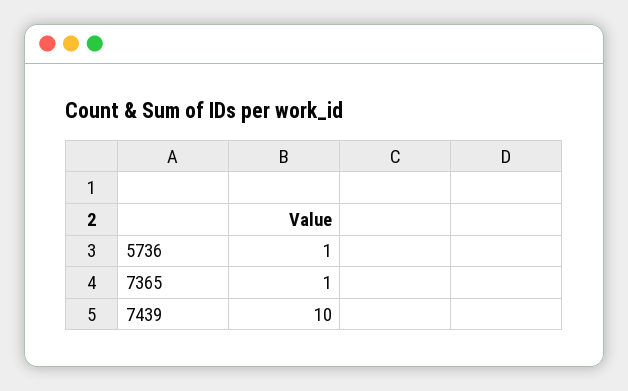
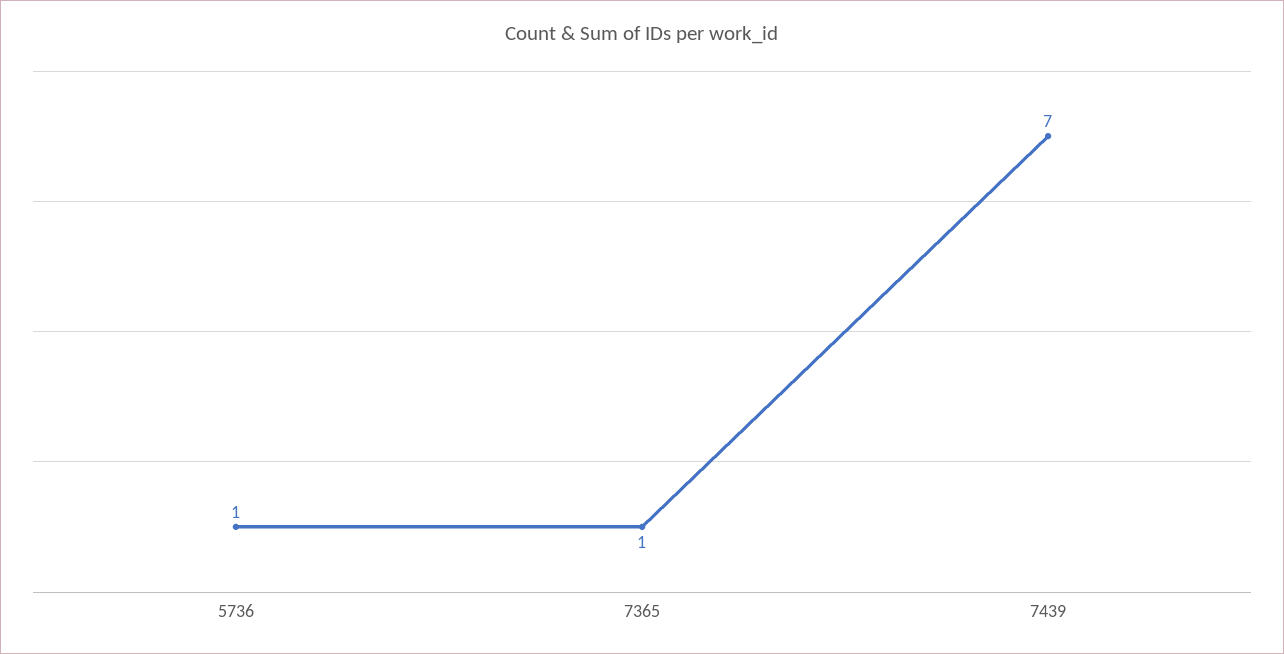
  {
    "5736": 1,
    "7365": 1,
-   "7439": 10
+   "7439": 7
  }

